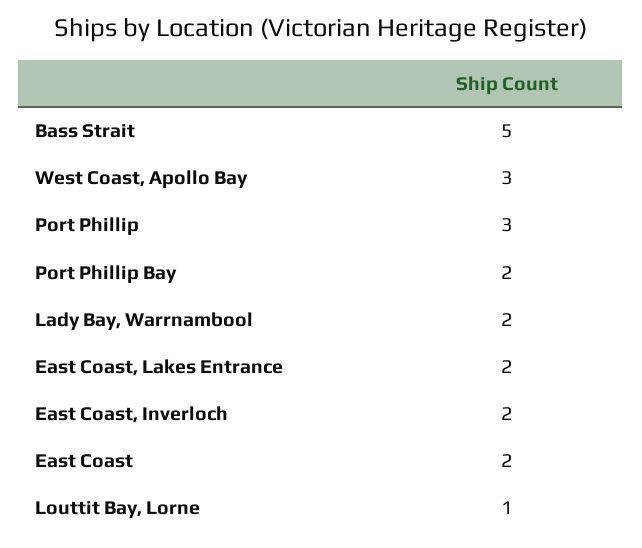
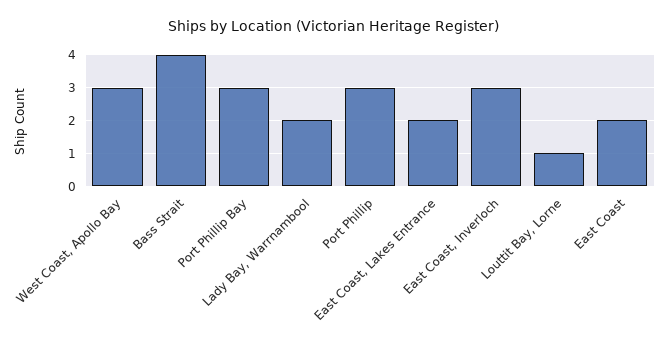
  {
-   "Bass Strait": 5,
+   "Bass Strait": 4,
    "West Coast, Apollo Bay": 3,
    "Port Phillip": 3,
-   "Port Phillip Bay": 2,
+   "Port Phillip Bay": 3,
    "Lady Bay, Warrnambool": 2,
    "East Coast, Lakes Entrance": 2,
-   "East Coast, Inverloch": 2,
+   "East Coast, Inverloch": 3,
    "East Coast": 2,
    "Louttit Bay, Lorne": 1
  }

